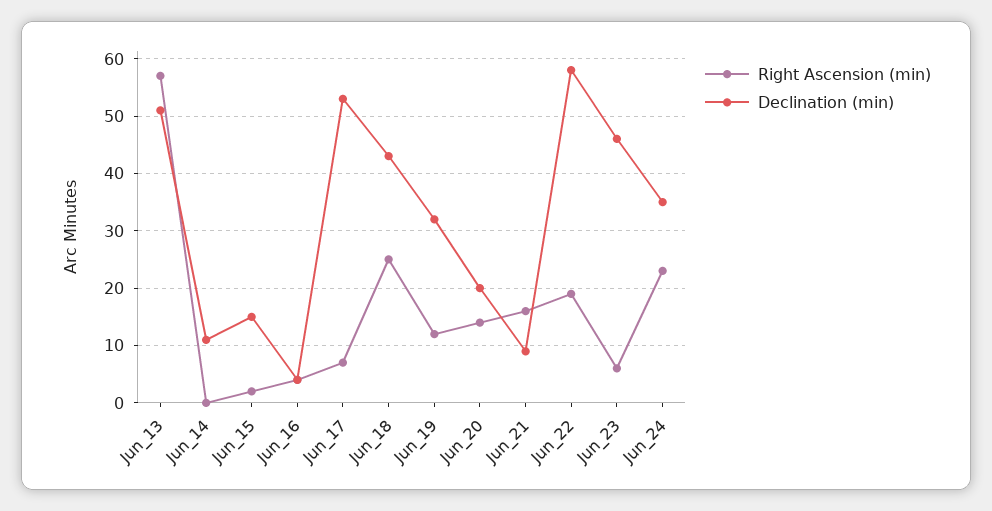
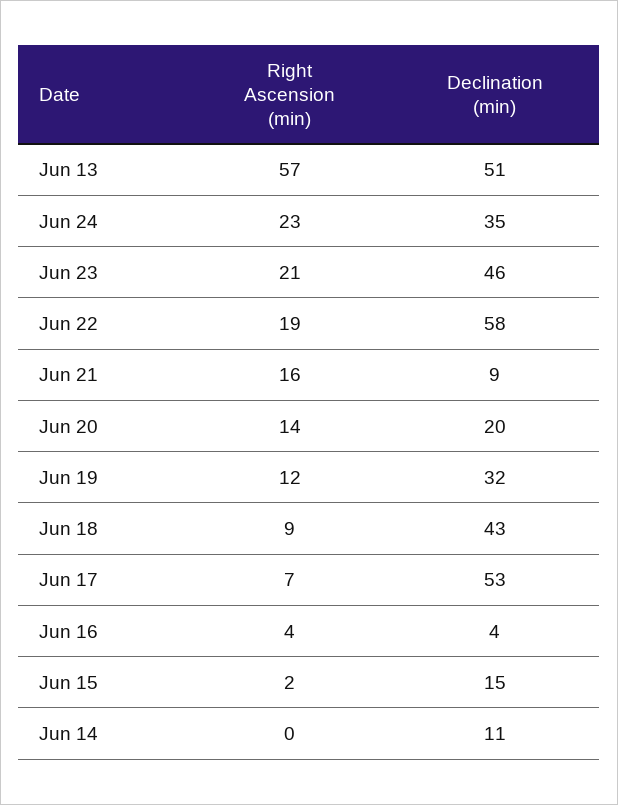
  {
    "Right Ascension (min)": {
      "Jun_13": 57,
      "Jun_14": 0,
      "Jun_15": 2,
      "Jun_16": 4,
      "Jun_17": 7,
-     "Jun_18": 25,
+     "Jun_18": 9,
      "Jun_19": 12,
      "Jun_20": 14,
      "Jun_21": 16,
      "Jun_22": 19,
-     "Jun_23": 5,
+     "Jun_23": 21,
      "Jun_24": 23
    },
    "Declination (min)": {
      "Jun_13": 51,
      "Jun_14": 11,
      "Jun_15": 15,
      "Jun_16": 4,
      "Jun_17": 53,
      "Jun_18": 43,
      "Jun_19": 32,
      "Jun_20": 20,
      "Jun_21": 9,
      "Jun_22": 58,
      "Jun_23": 46,
      "Jun_24": 35
    }
  }

